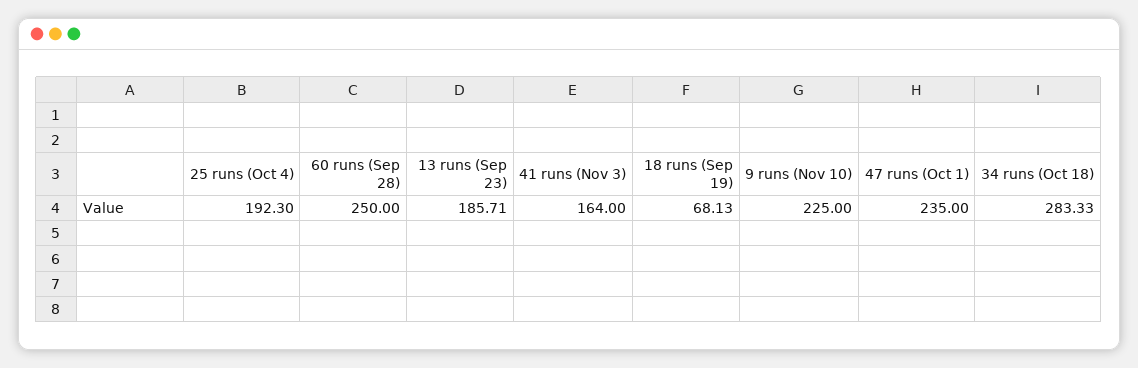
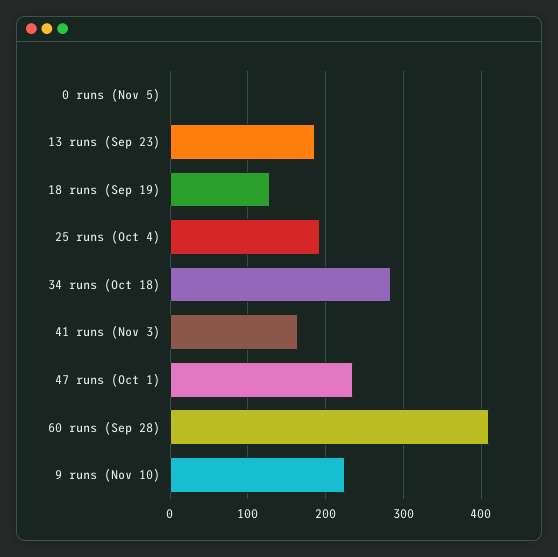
  {
    "25 runs (Oct 4)": 192.3,
-   "60 runs (Sep 28)": 250,
+   "60 runs (Sep 28)": 410,
    "13 runs (Sep 23)": 185.71,
    "41 runs (Nov 3)": 164,
-   "18 runs (Sep 19)": 68.13,
+   "18 runs (Sep 19)": 130,
    "9 runs (Nov 10)": 225,
    "47 runs (Oct 1)": 235,
-   "34 runs (Oct 18)": 283.33
+   "34 runs (Oct 18)": 283.33,
+   "0 runs (Nov 5)": 0
  }

